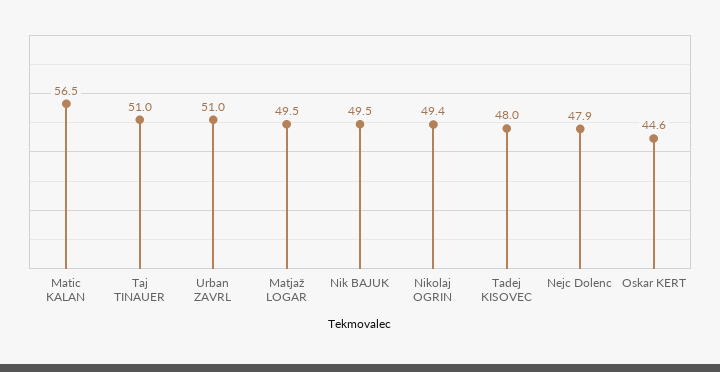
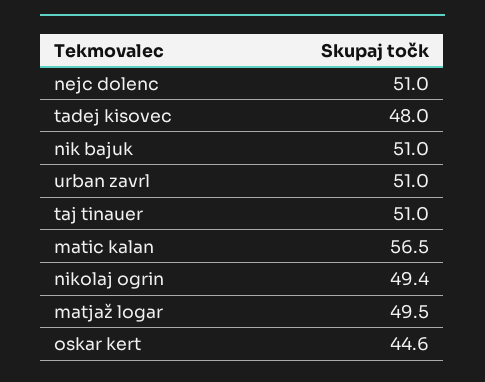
  {
    "Matic KALAN": 56.5,
    "Taj TINAUER": 51,
    "Urban ZAVRL": 51,
    "Matjaž LOGAR": 49.5,
-   "Nik BAJUK": 49.5,
+   "Nik BAJUK": 51,
    "Nikolaj OGRIN": 49.4,
    "Tadej KISOVEC": 48,
-   "Nejc Dolenc": 47.9,
+   "Nejc Dolenc": 51,
    "Oskar KERT": 44.6
  }

